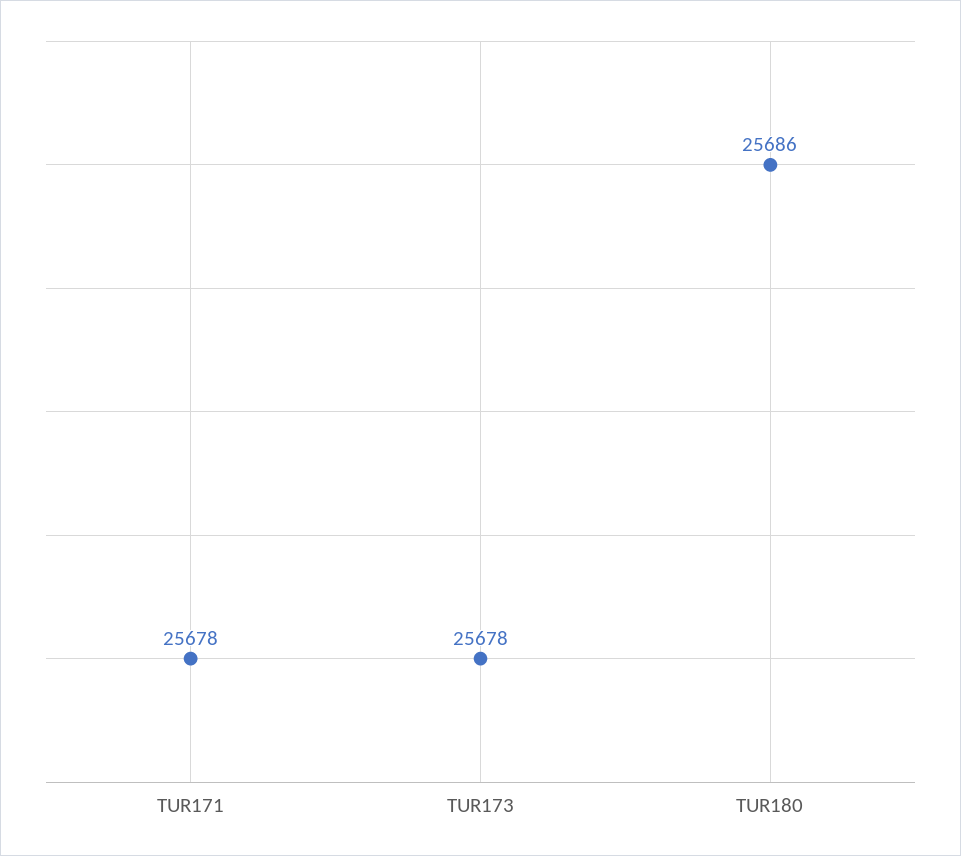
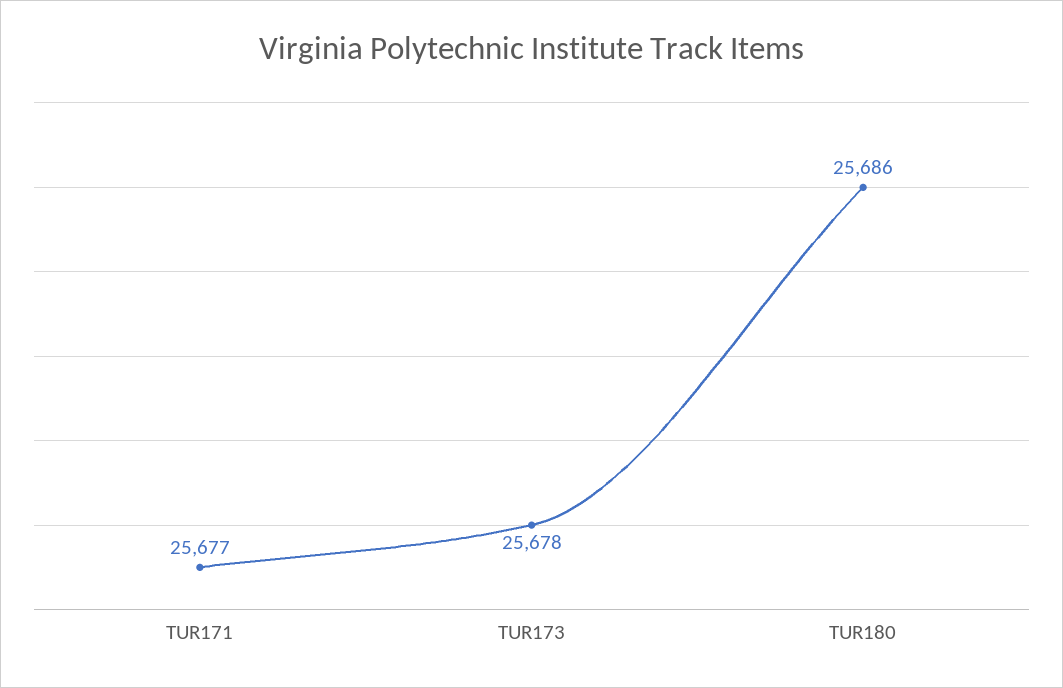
  {
-   "TUR171": 25678,
+   "TUR171": 25677,
    "TUR173": 25678,
    "TUR180": 25686
  }

